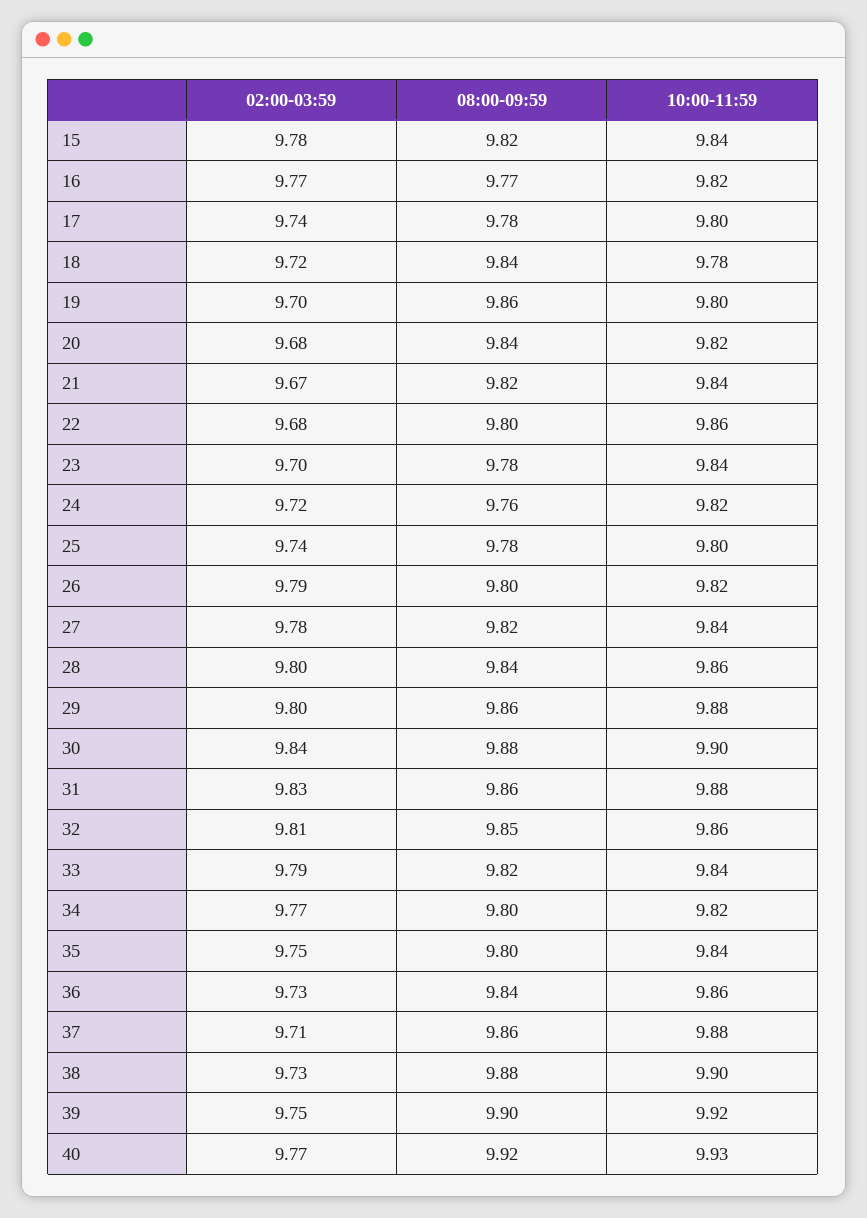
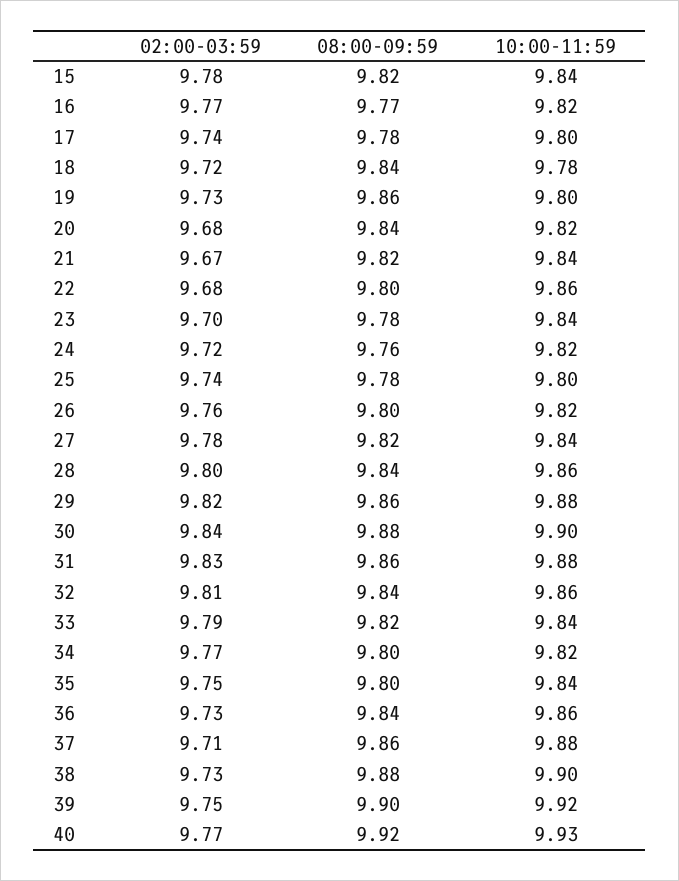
  {
    "02:00-03:59": {
      "15": 9.78,
      "16": 9.77,
      "17": 9.74,
      "18": 9.72,
-     "19": 9.7,
+     "19": 9.73,
      "20": 9.68,
      "21": 9.67,
      "22": 9.68,
      "23": 9.7,
      "24": 9.72,
      "25": 9.74,
-     "26": 9.79,
+     "26": 9.76,
      "27": 9.78,
      "28": 9.8,
-     "29": 9.8,
+     "29": 9.82,
      "30": 9.84,
      "31": 9.83,
      "32": 9.81,
      "33": 9.79,
      "34": 9.77,
      "35": 9.75,
      "36": 9.73,
      "37": 9.71,
      "38": 9.73,
      "39": 9.75,
      "40": 9.77
    },
    "08:00-09:59": {
      "15": 9.82,
      "16": 9.77,
      "17": 9.78,
      "18": 9.84,
      "19": 9.86,
      "20": 9.84,
      "21": 9.82,
      "22": 9.8,
      "23": 9.78,
      "24": 9.76,
      "25": 9.78,
      "26": 9.8,
      "27": 9.82,
      "28": 9.84,
      "29": 9.86,
      "30": 9.88,
      "31": 9.86,
-     "32": 9.85,
+     "32": 9.84,
      "33": 9.82,
      "34": 9.8,
      "35": 9.8,
      "36": 9.84,
      "37": 9.86,
      "38": 9.88,
      "39": 9.9,
      "40": 9.92
    },
    "10:00-11:59": {
      "15": 9.84,
      "16": 9.82,
      "17": 9.8,
      "18": 9.78,
      "19": 9.8,
      "20": 9.82,
      "21": 9.84,
      "22": 9.86,
      "23": 9.84,
      "24": 9.82,
      "25": 9.8,
      "26": 9.82,
      "27": 9.84,
      "28": 9.86,
      "29": 9.88,
      "30": 9.9,
      "31": 9.88,
      "32": 9.86,
      "33": 9.84,
      "34": 9.82,
      "35": 9.84,
      "36": 9.86,
      "37": 9.88,
      "38": 9.9,
      "39": 9.92,
      "40": 9.93
    }
  }

